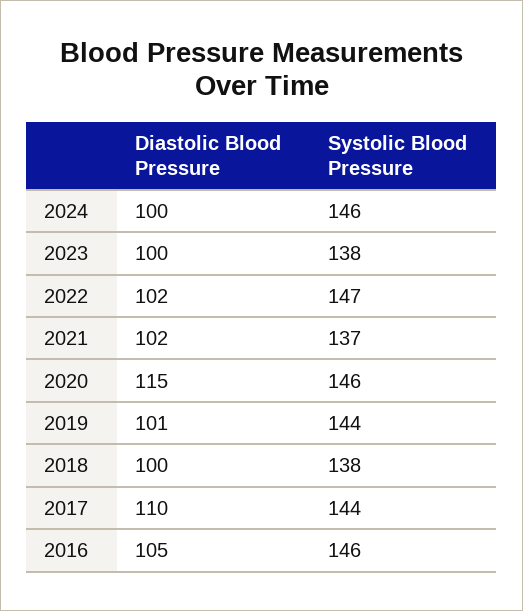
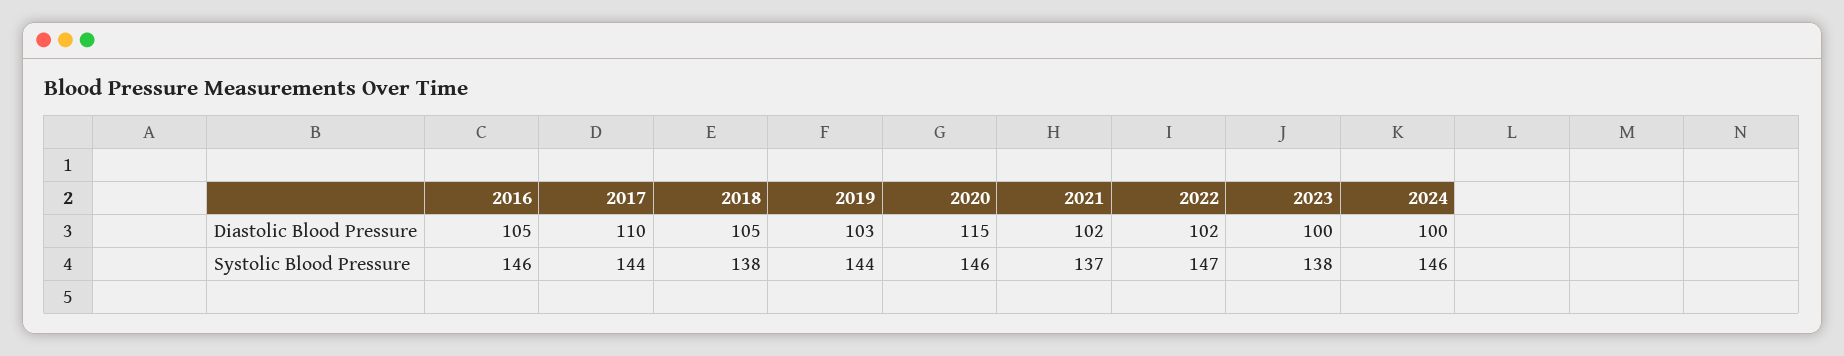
  {
    "Diastolic Blood Pressure": {
      "2024": 100,
      "2023": 100,
      "2022": 102,
      "2021": 102,
      "2020": 115,
-     "2019": 101,
+     "2019": 103,
-     "2018": 100,
+     "2018": 105,
      "2017": 110,
      "2016": 105
    },
    "Systolic Blood Pressure": {
      "2024": 146,
      "2023": 138,
      "2022": 147,
      "2021": 137,
      "2020": 146,
      "2019": 144,
      "2018": 138,
      "2017": 144,
      "2016": 146
    }
  }

